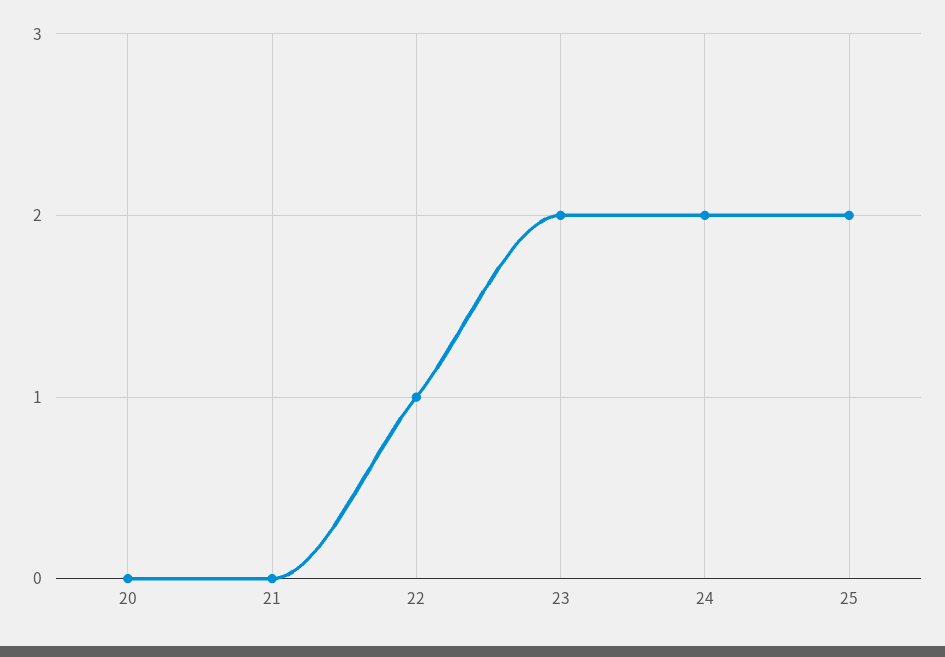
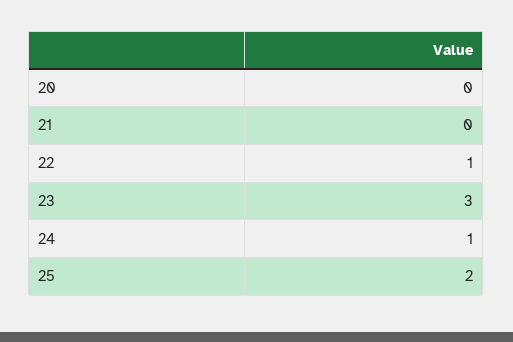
  {
    "20": 0,
    "21": 0,
    "22": 1,
-   "23": 2,
+   "23": 3,
-   "24": 2,
+   "24": 1,
    "25": 2
  }

